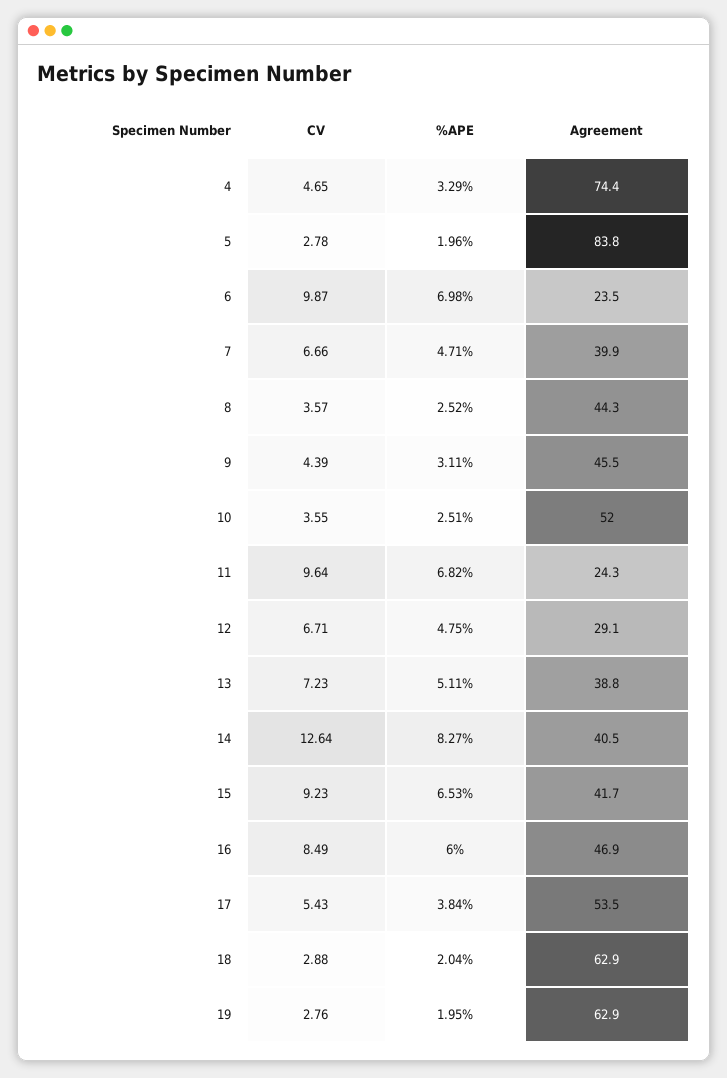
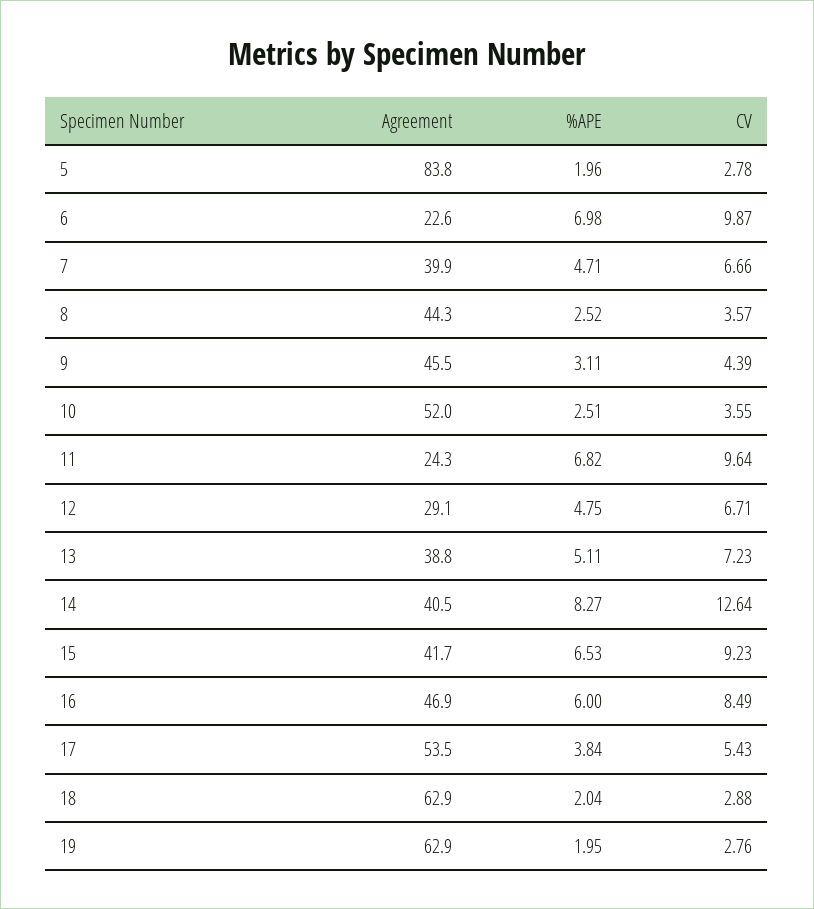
  {
    "CV": {
-     "4": 4.65,
      "5": 2.78,
      "6": 9.87,
      "7": 6.66,
      "8": 3.57,
      "9": 4.39,
      "10": 3.55,
      "11": 9.64,
      "12": 6.71,
      "13": 7.23,
      "14": 12.64,
      "15": 9.23,
      "16": 8.49,
      "17": 5.43,
      "18": 2.88,
      "19": 2.76
    },
    "%APE": {
-     "4": 3.29,
      "5": 1.96,
      "6": 6.98,
      "7": 4.71,
      "8": 2.52,
      "9": 3.11,
      "10": 2.51,
      "11": 6.82,
      "12": 4.75,
      "13": 5.11,
      "14": 8.27,
      "15": 6.53,
      "16": 6,
      "17": 3.84,
      "18": 2.04,
      "19": 1.95
    },
    "Agreement": {
-     "4": 74.4,
      "5": 83.8,
-     "6": 23.5,
+     "6": 22.6,
      "7": 39.9,
      "8": 44.3,
      "9": 45.5,
      "10": 52,
      "11": 24.3,
      "12": 29.1,
      "13": 38.8,
      "14": 40.5,
      "15": 41.7,
      "16": 46.9,
      "17": 53.5,
      "18": 62.9,
      "19": 62.9
    }
  }

